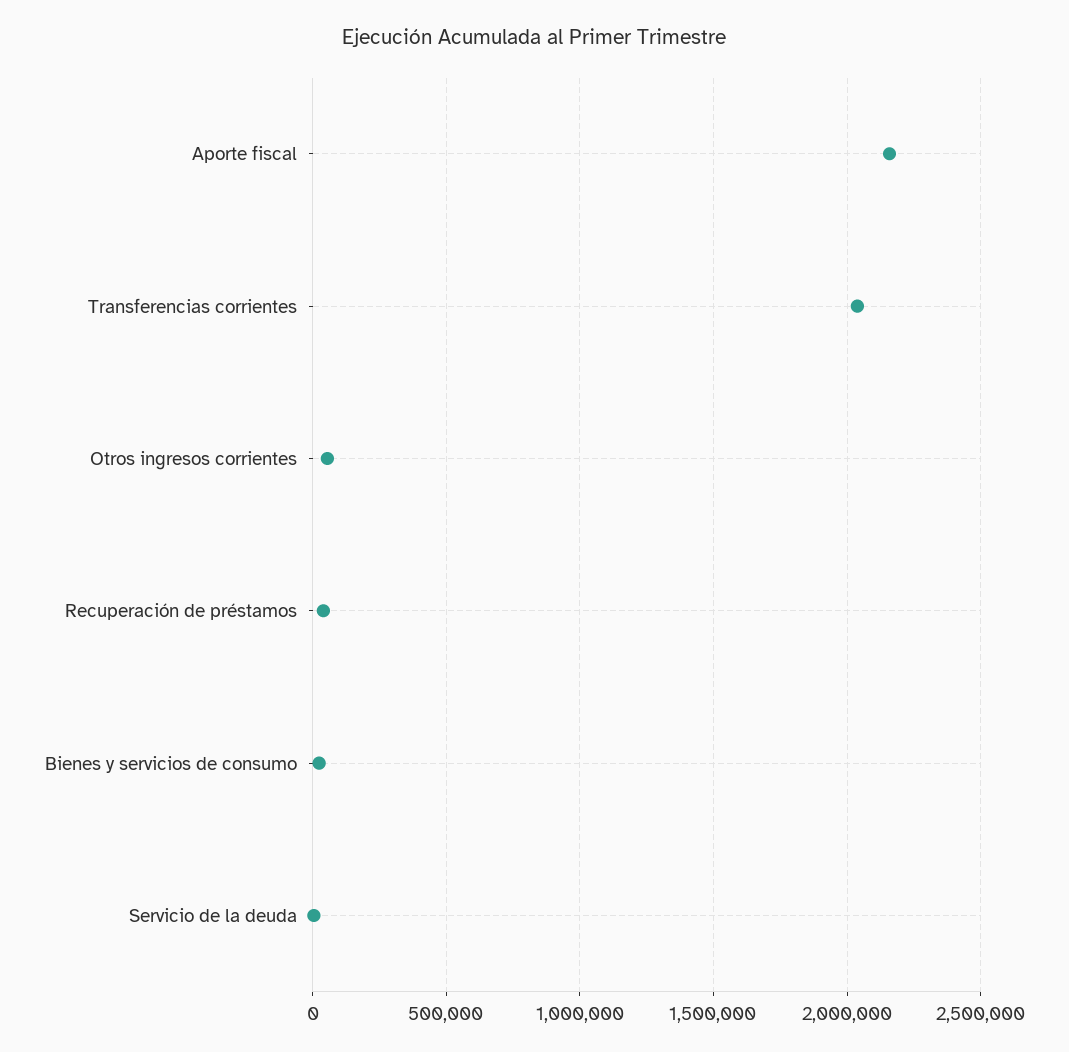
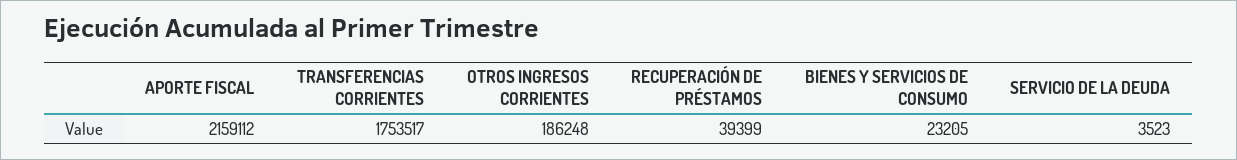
  {
    "Aporte fiscal": 2159112,
-   "Transferencias corrientes": 2050000,
+   "Transferencias corrientes": 1753517,
-   "Otros ingresos corrientes": 50000,
+   "Otros ingresos corrientes": 186248,
    "Recuperación de préstamos": 39399,
    "Bienes y servicios de consumo": 23205,
    "Servicio de la deuda": 3523
  }

